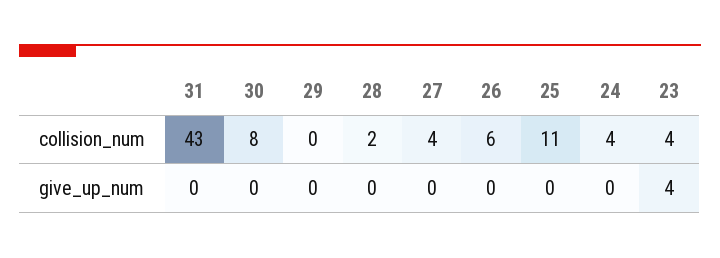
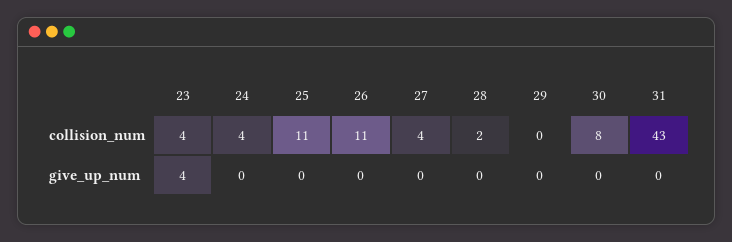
  {
    "31": {
      "collision_num": 43,
      "give_up_num": 0
    },
    "30": {
      "collision_num": 8,
      "give_up_num": 0
    },
    "29": {
      "collision_num": 0,
      "give_up_num": 0
    },
    "28": {
      "collision_num": 2,
      "give_up_num": 0
    },
    "27": {
      "collision_num": 4,
      "give_up_num": 0
    },
    "26": {
-     "collision_num": 6,
+     "collision_num": 11,
      "give_up_num": 0
    },
    "25": {
      "collision_num": 11,
      "give_up_num": 0
    },
    "24": {
      "collision_num": 4,
      "give_up_num": 0
    },
    "23": {
      "collision_num": 4,
      "give_up_num": 4
    }
  }

